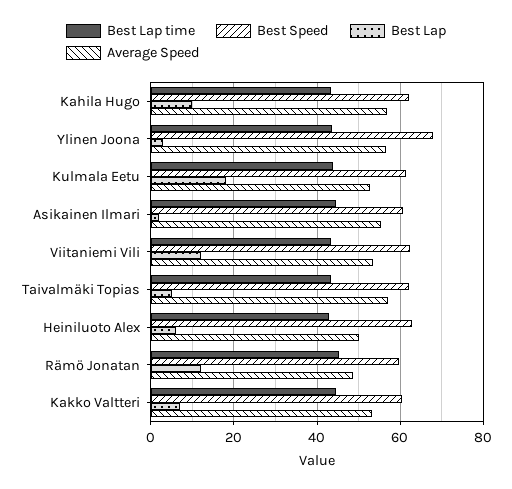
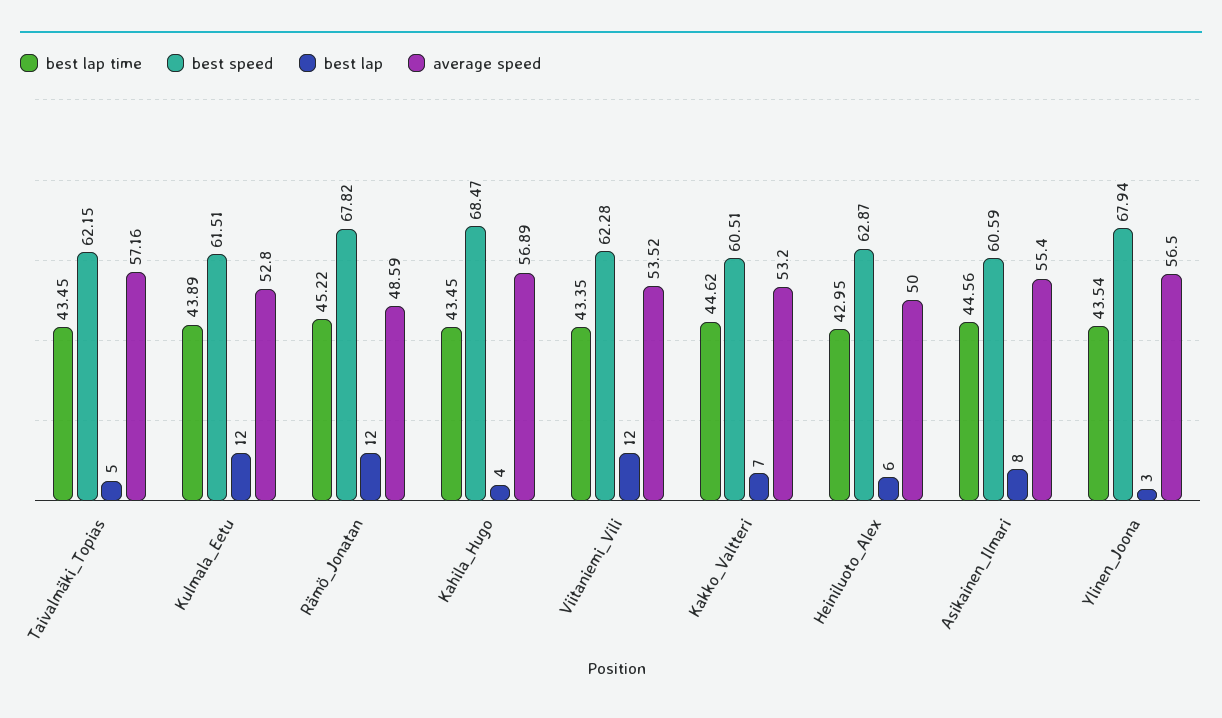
  {
    "Best Lap time": {
      "Kahila Hugo": 43.45,
      "Ylinen Joona": 43.54,
      "Kulmala Eetu": 43.89,
      "Asikainen Ilmari": 44.56,
      "Viitaniemi Vili": 43.35,
      "Taivalmäki Topias": 43.45,
      "Heiniluoto Alex": 42.95,
      "Rämö Jonatan": 45.22,
      "Kakko Valtteri": 44.62
    },
    "Best Speed": {
-     "Kahila Hugo": 62,
+     "Kahila Hugo": 68.47,
      "Ylinen Joona": 67.94,
      "Kulmala Eetu": 61.51,
      "Asikainen Ilmari": 60.59,
      "Viitaniemi Vili": 62.28,
      "Taivalmäki Topias": 62.15,
      "Heiniluoto Alex": 62.87,
-     "Rämö Jonatan": 60,
+     "Rämö Jonatan": 67.82,
      "Kakko Valtteri": 60.51
    },
    "Best Lap": {
-     "Kahila Hugo": 10,
+     "Kahila Hugo": 4,
      "Ylinen Joona": 3,
-     "Kulmala Eetu": 18,
+     "Kulmala Eetu": 12,
-     "Asikainen Ilmari": 2,
+     "Asikainen Ilmari": 8,
      "Viitaniemi Vili": 12,
      "Taivalmäki Topias": 5,
      "Heiniluoto Alex": 6,
      "Rämö Jonatan": 12,
      "Kakko Valtteri": 7
    },
    "Average Speed": {
      "Kahila Hugo": 56.89,
      "Ylinen Joona": 56.5,
      "Kulmala Eetu": 52.8,
      "Asikainen Ilmari": 55.4,
      "Viitaniemi Vili": 53.52,
      "Taivalmäki Topias": 57.16,
      "Heiniluoto Alex": 50,
      "Rämö Jonatan": 48.59,
      "Kakko Valtteri": 53.2
    }
  }

